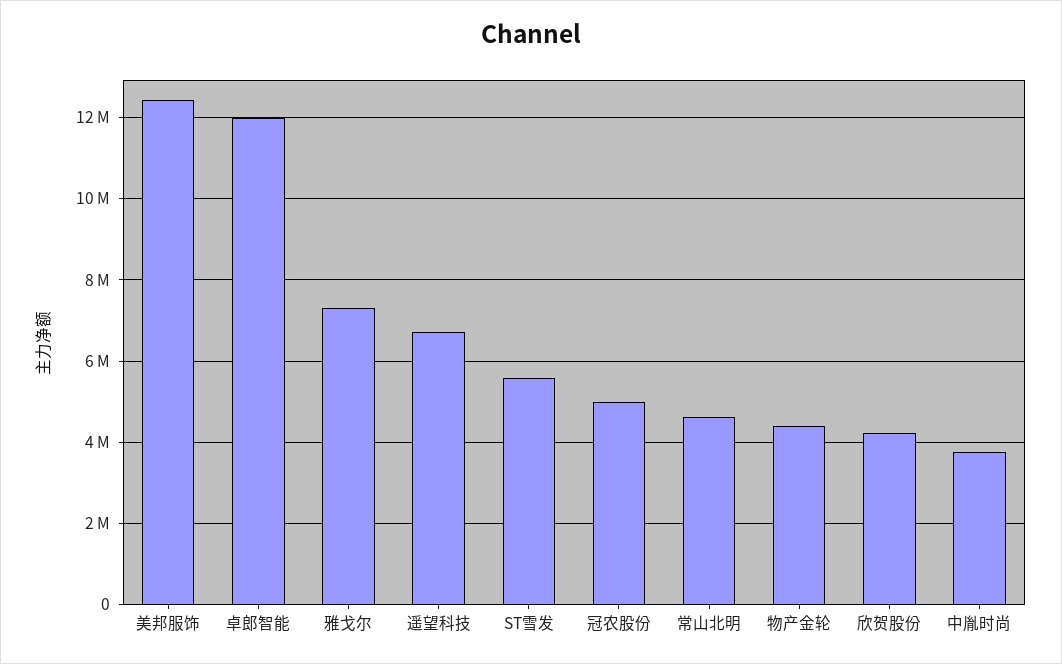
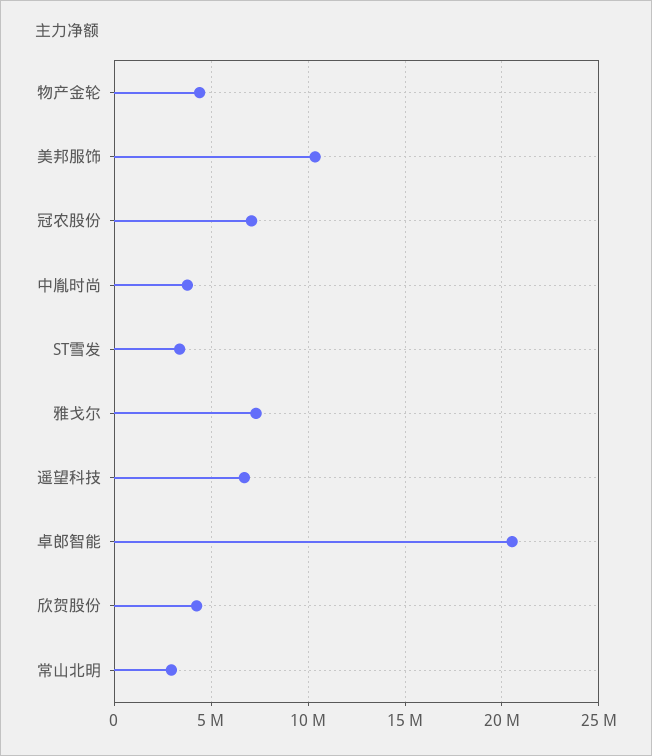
  {
-   "美邦服饰": 12400000,
+   "美邦服饰": 10500000,
-   "卓郎智能": 12000000,
+   "卓郎智能": 20500000,
    "雅戈尔": 7400000,
    "遥望科技": 6800000,
-   "ST雪发": 5600000,
+   "ST雪发": 3500000,
-   "冠农股份": 5000000,
+   "冠农股份": 7000000,
-   "常山北明": 4600000,
+   "常山北明": 3000000,
    "物产金轮": 4400000,
    "欣贺股份": 4200000,
    "中胤时尚": 3800000
  }

